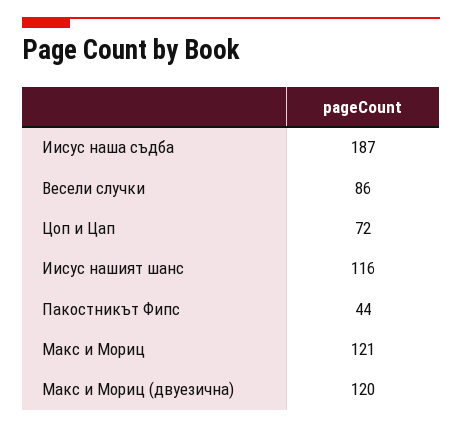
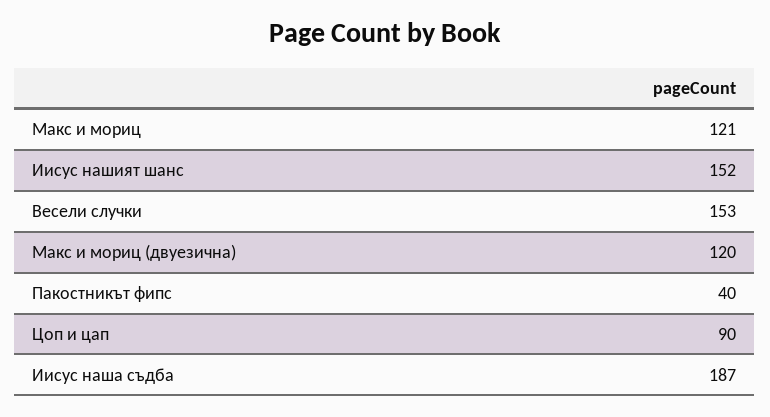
  {
    "Иисус наша съдба": 187,
-   "Весели случки": 86,
+   "Весели случки": 153,
-   "Цоп и Цап": 72,
+   "Цоп и Цап": 90,
-   "Иисус нашият шанс": 116,
+   "Иисус нашият шанс": 152,
-   "Пакостникът Фипс": 44,
+   "Пакостникът Фипс": 40,
    "Макс и Мориц": 121,
    "Макс и Мориц (двуезична)": 120
  }

